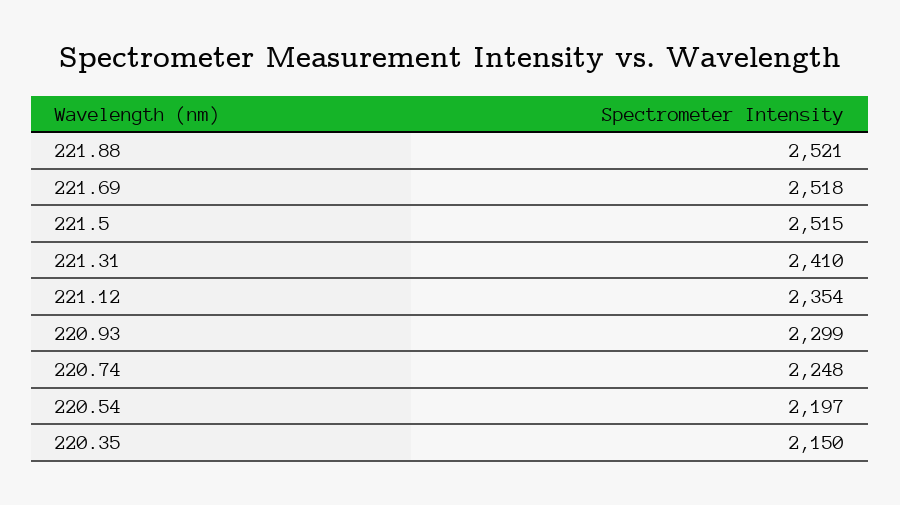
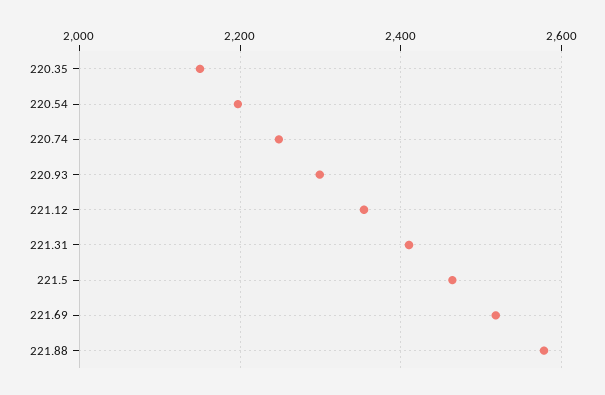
  {
-   "221.88": 2521,
+   "221.88": 2580,
    "221.69": 2518,
-   "221.5": 2515,
+   "221.5": 2460,
    "221.31": 2410,
    "221.12": 2354,
    "220.93": 2299,
    "220.74": 2248,
    "220.54": 2197,
    "220.35": 2150
  }

